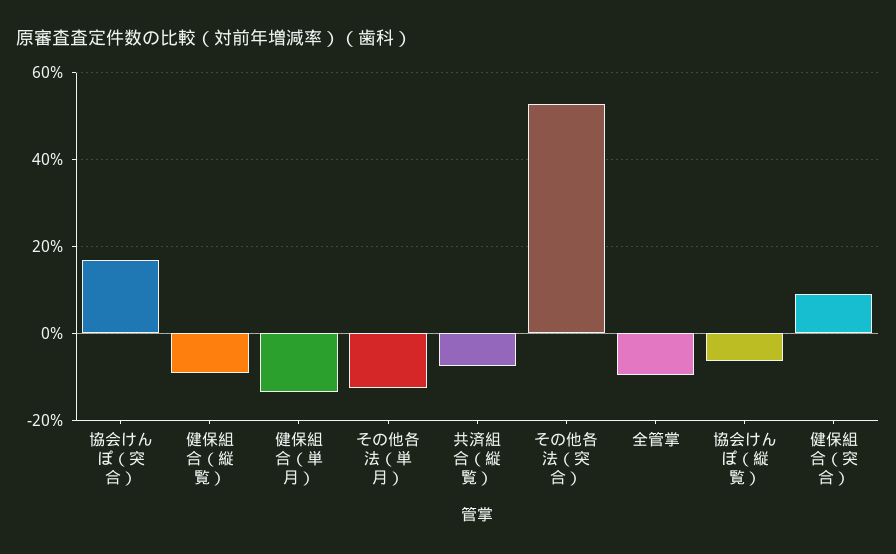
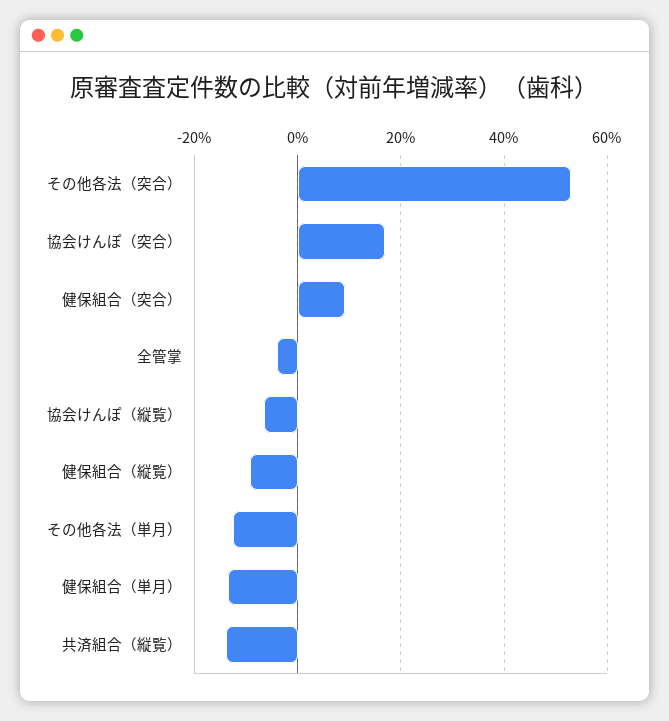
  {
    "協会けんぽ（突合）": 16,
    "健保組合（縦覧）": -10,
    "健保組合（単月）": -14,
    "その他各法（単月）": -12,
-   "共済組合（縦覧）": -8,
+   "共済組合（縦覧）": -14,
    "その他各法（突合）": 52,
-   "全管掌": -10,
+   "全管掌": -4,
    "協会けんぽ（縦覧）": -6,
    "健保組合（突合）": 10
  }

